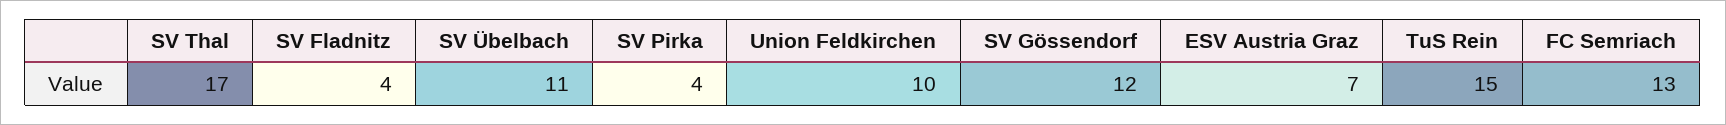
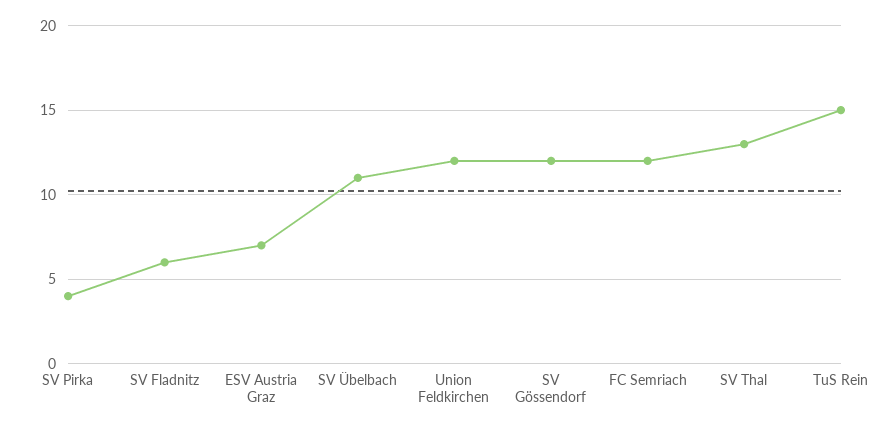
  {
-   "SV Thal": 17,
+   "SV Thal": 13,
-   "SV Fladnitz": 4,
+   "SV Fladnitz": 6,
    "SV Übelbach": 11,
    "SV Pirka": 4,
-   "Union Feldkirchen": 10,
+   "Union Feldkirchen": 12,
    "SV Gössendorf": 12,
    "ESV Austria Graz": 7,
    "TuS Rein": 15,
-   "FC Semriach": 13
+   "FC Semriach": 12
  }

